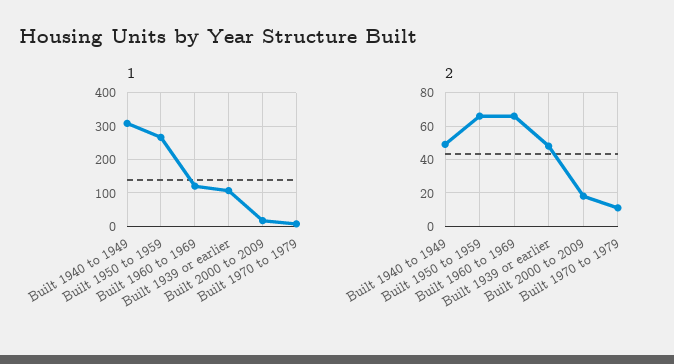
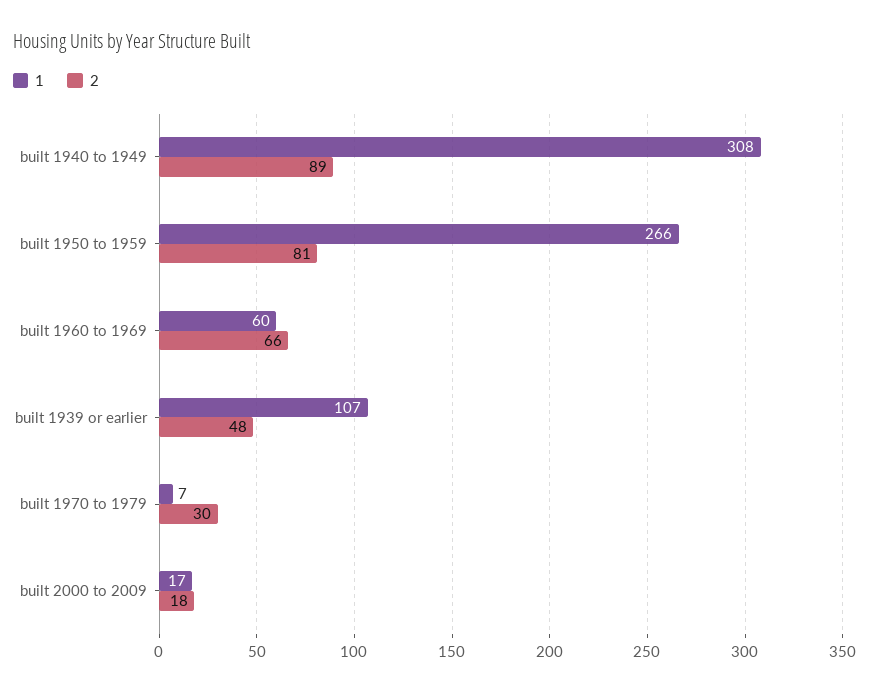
  {
    "1": {
      "Built 1940 to 1949": 308,
      "Built 1950 to 1959": 266,
-     "Built 1960 to 1969": 120,
+     "Built 1960 to 1969": 60,
      "Built 1939 or earlier": 107,
      "Built 2000 to 2009": 17,
      "Built 1970 to 1979": 7
    },
    "2": {
-     "Built 1940 to 1949": 50,
+     "Built 1940 to 1949": 89,
-     "Built 1950 to 1959": 65,
+     "Built 1950 to 1959": 81,
      "Built 1960 to 1969": 66,
      "Built 1939 or earlier": 48,
      "Built 2000 to 2009": 18,
-     "Built 1970 to 1979": 10
+     "Built 1970 to 1979": 30
    }
  }

